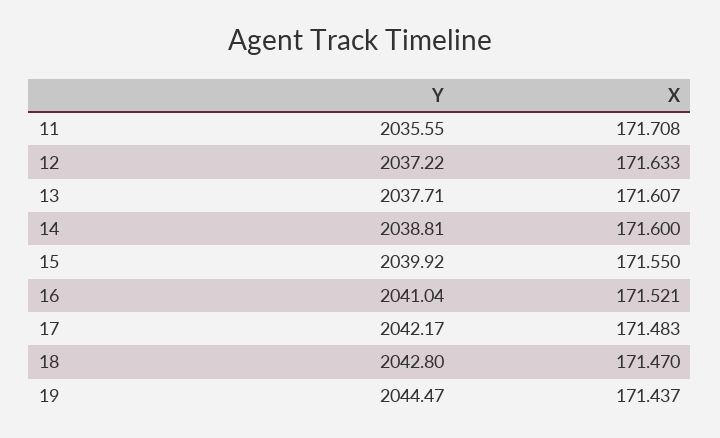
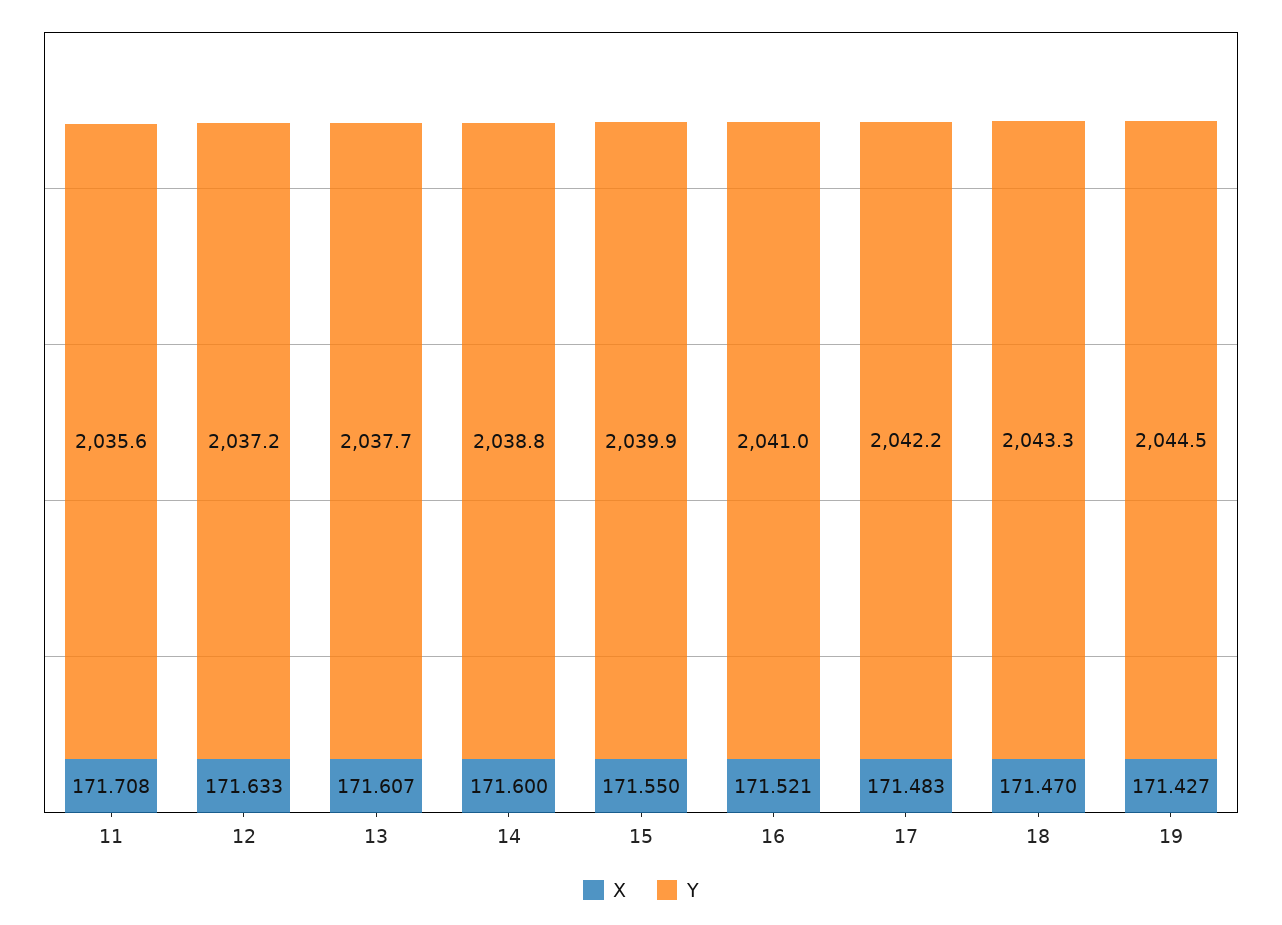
  {
    "Y": {
      "11": 2035.55,
      "12": 2037.22,
      "13": 2037.71,
      "14": 2038.81,
      "15": 2039.92,
      "16": 2041.04,
      "17": 2042.17,
-     "18": 2042.8,
+     "18": 2043.3,
      "19": 2044.47
    },
    "X": {
      "11": 171.708,
      "12": 171.633,
      "13": 171.607,
      "14": 171.6,
      "15": 171.55,
      "16": 171.521,
      "17": 171.483,
      "18": 171.47,
-     "19": 171.437
+     "19": 171.427
    }
  }

